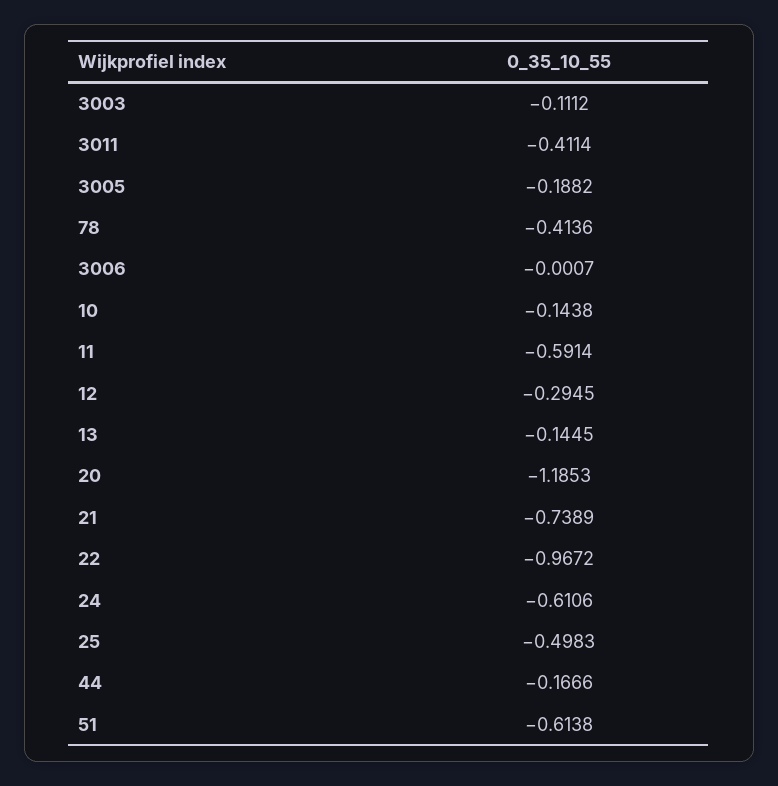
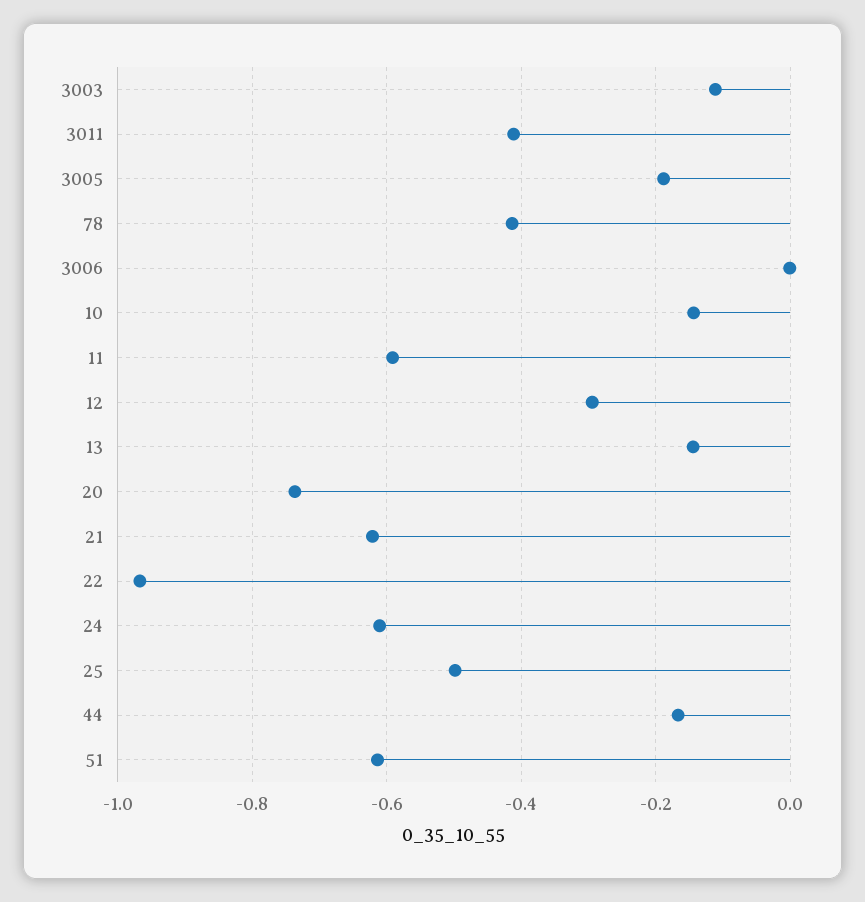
  {
    "3003": -0.1112,
    "3011": -0.4114,
    "3005": -0.1882,
    "78": -0.4136,
    "3006": -0.0007,
    "10": -0.1438,
    "11": -0.5914,
    "12": -0.2945,
    "13": -0.1445,
-   "20": -1.1853,
+   "20": -0.74,
-   "21": -0.7389,
+   "21": -0.62,
    "22": -0.9672,
    "24": -0.6106,
    "25": -0.4983,
    "44": -0.1666,
    "51": -0.6138
  }

